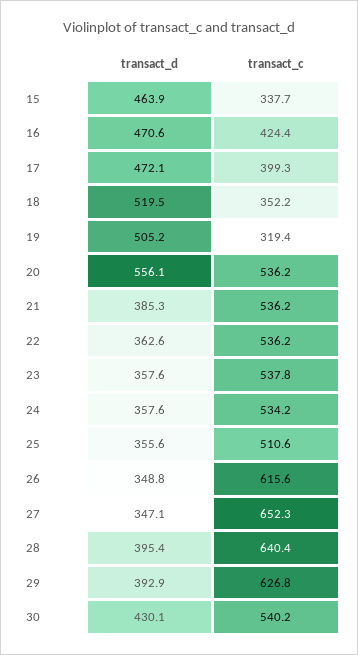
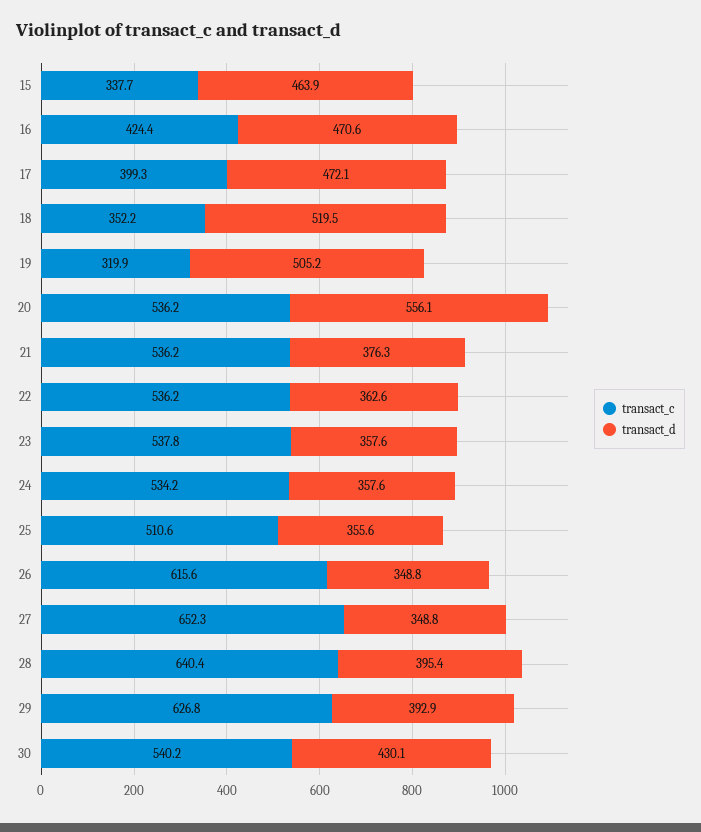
  {
    "transact_d": {
      "15": 463.9,
      "16": 470.6,
      "17": 472.1,
      "18": 519.5,
      "19": 505.2,
      "20": 556.1,
-     "21": 385.3,
+     "21": 376.3,
      "22": 362.6,
      "23": 357.6,
      "24": 357.6,
      "25": 355.6,
      "26": 348.8,
-     "27": 347.1,
+     "27": 348.8,
      "28": 395.4,
      "29": 392.9,
      "30": 430.1
    },
    "transact_c": {
      "15": 337.7,
      "16": 424.4,
      "17": 399.3,
      "18": 352.2,
-     "19": 319.4,
+     "19": 319.9,
      "20": 536.2,
      "21": 536.2,
      "22": 536.2,
      "23": 537.8,
      "24": 534.2,
      "25": 510.6,
      "26": 615.6,
      "27": 652.3,
      "28": 640.4,
      "29": 626.8,
      "30": 540.2
    }
  }

